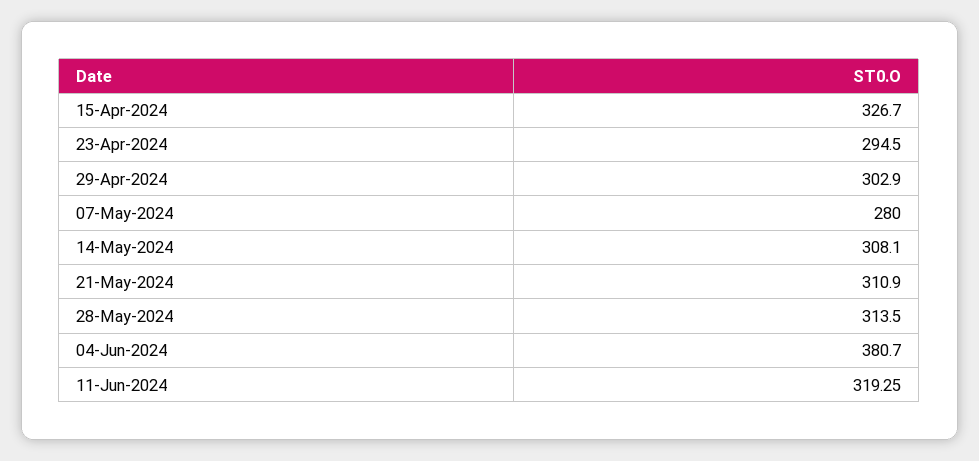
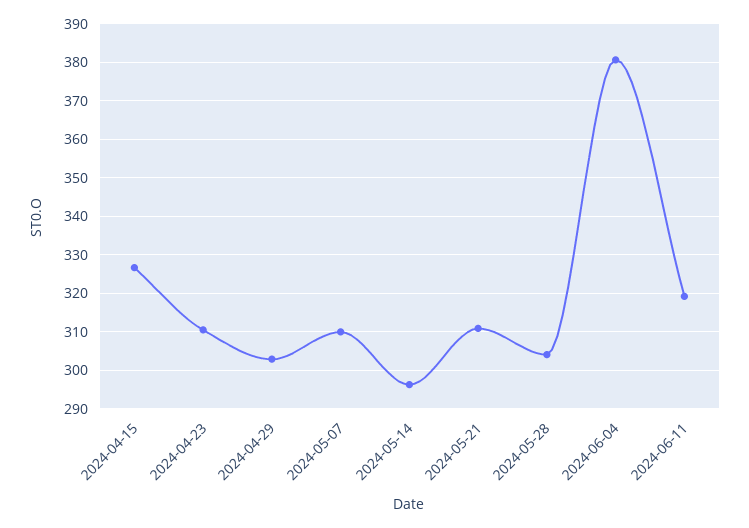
  {
    "15-Apr-2024": 326.7,
-   "23-Apr-2024": 294.5,
+   "23-Apr-2024": 310,
    "29-Apr-2024": 302.9,
-   "07-May-2024": 280,
+   "07-May-2024": 310,
-   "14-May-2024": 308.1,
+   "14-May-2024": 296,
    "21-May-2024": 310.9,
-   "28-May-2024": 313.5,
+   "28-May-2024": 304,
    "04-Jun-2024": 380.7,
    "11-Jun-2024": 319.25
  }

